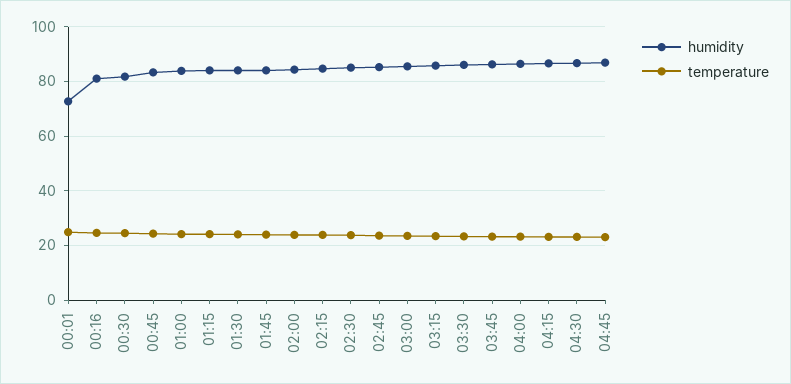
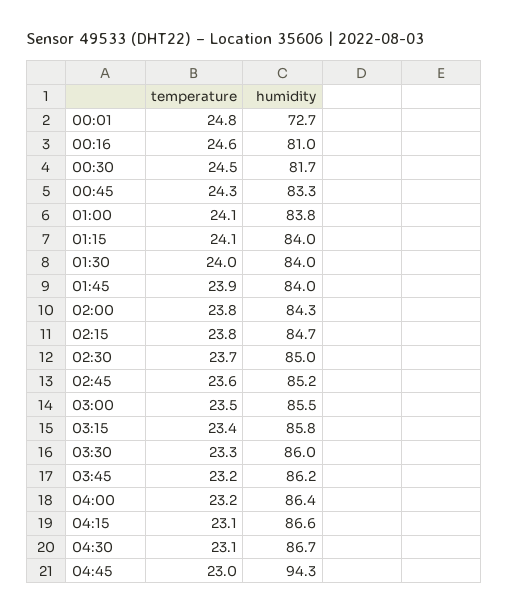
  {
    "humidity": {
      "00:01": 72.7,
      "00:16": 81,
      "00:30": 81.7,
      "00:45": 83.3,
      "01:00": 83.8,
      "01:15": 84,
      "01:30": 84,
      "01:45": 84,
      "02:00": 84.3,
      "02:15": 84.7,
      "02:30": 85,
      "02:45": 85.2,
      "03:00": 85.5,
      "03:15": 85.8,
      "03:30": 86,
      "03:45": 86.2,
      "04:00": 86.4,
      "04:15": 86.6,
      "04:30": 86.7,
-     "04:45": 87.5
+     "04:45": 94.3
    },
    "temperature": {
      "00:01": 24.8,
      "00:16": 24.6,
      "00:30": 24.5,
      "00:45": 24.3,
      "01:00": 24.1,
      "01:15": 24.1,
      "01:30": 24,
      "01:45": 23.9,
      "02:00": 23.8,
      "02:15": 23.8,
      "02:30": 23.7,
      "02:45": 23.6,
      "03:00": 23.5,
      "03:15": 23.4,
      "03:30": 23.3,
      "03:45": 23.2,
      "04:00": 23.2,
      "04:15": 23.1,
      "04:30": 23.1,
      "04:45": 23
    }
  }

